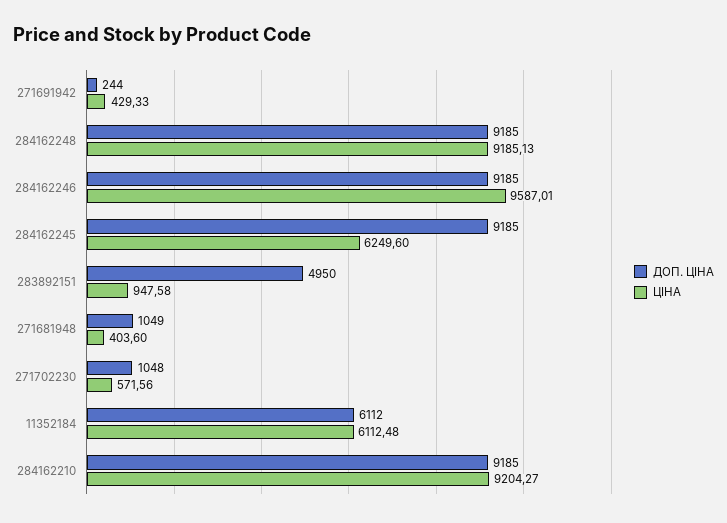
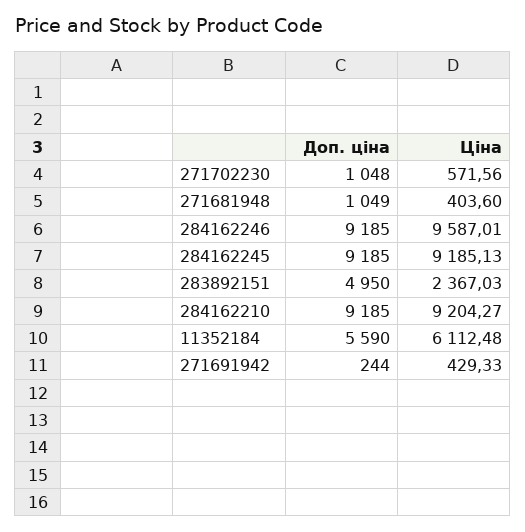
  {
    "ДОП. ЦІНА": {
      "271691942": 244,
-     "284162248": 9185,
      "284162246": 9185,
      "284162245": 9185,
      "283892151": 4950,
      "271681948": 1049,
      "271702230": 1048,
-     "11352184": 6112,
+     "11352184": 5590,
      "284162210": 9185
    },
    "ЦІНА": {
      "271691942": 429.33,
-     "284162248": 9185.13,
      "284162246": 9587.01,
-     "284162245": 6249.6,
+     "284162245": 9185.13,
-     "283892151": 947.58,
+     "283892151": 2367.03,
      "271681948": 403.6,
      "271702230": 571.56,
      "11352184": 6112.48,
      "284162210": 9204.27
    }
  }

